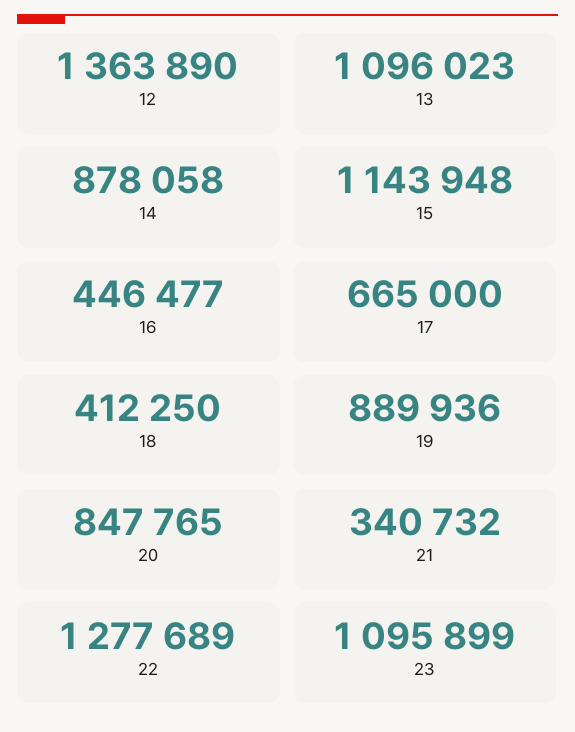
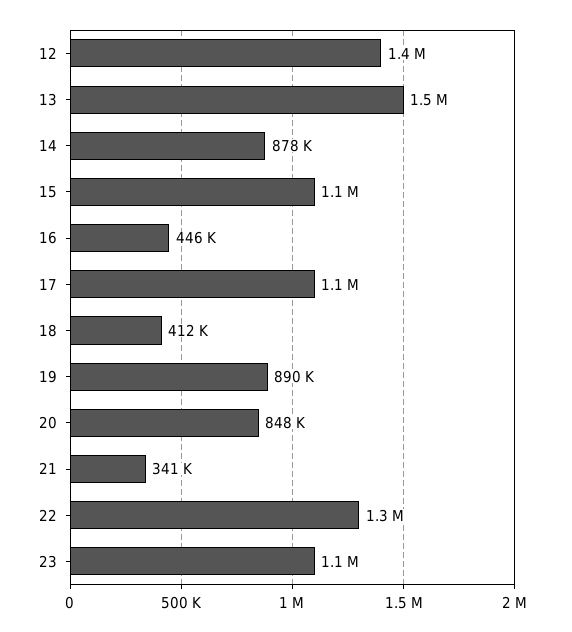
  {
    "12": 1363890,
-   "13": 1096023,
+   "13": 1500000,
    "14": 878058,
    "15": 1143948,
    "16": 446477,
-   "17": 665000,
+   "17": 1100000,
    "18": 412250,
    "19": 889936,
    "20": 847765,
    "21": 340732,
    "22": 1277689,
    "23": 1095899
  }

